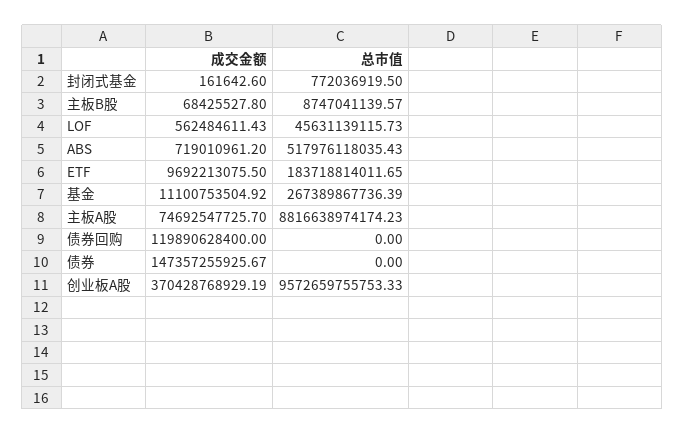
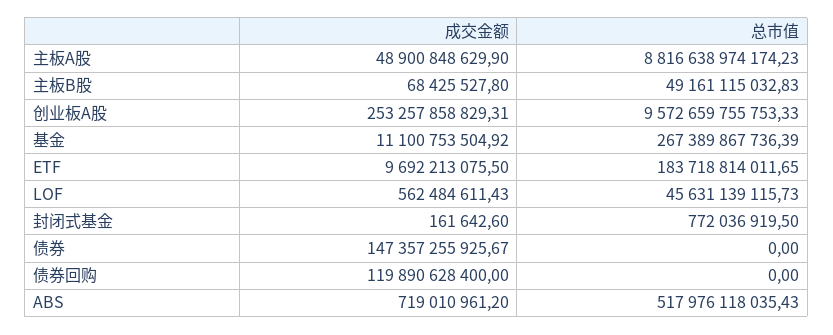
  {
    "成交金额": {
      "封闭式基金": 161642.6,
      "主板B股": 68425527.8,
      "LOF": 562484611.43,
      "ABS": 719010961.2,
      "ETF": 9692213075.5,
      "基金": 11100753504.92,
-     "主板A股": 74692547725.7,
+     "主板A股": 48900848629.9,
      "债券回购": 119890628400,
      "债券": 147357255925.67,
-     "创业板A股": 370428768929.19
+     "创业板A股": 253257858829.31
    },
    "总市值": {
      "封闭式基金": 772036919.5,
-     "主板B股": 8747041139.57,
+     "主板B股": 49161115032.83,
      "LOF": 45631139115.73,
      "ABS": 517976118035.43,
      "ETF": 183718814011.65,
      "基金": 267389867736.39,
      "主板A股": 8816638974174.23,
      "债券回购": 0,
      "债券": 0,
      "创业板A股": 9572659755753.33
    }
  }

